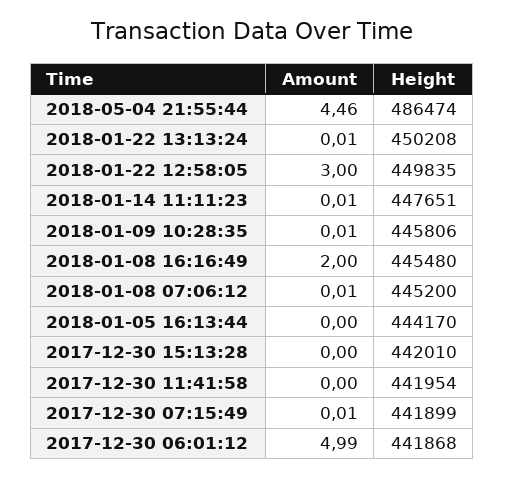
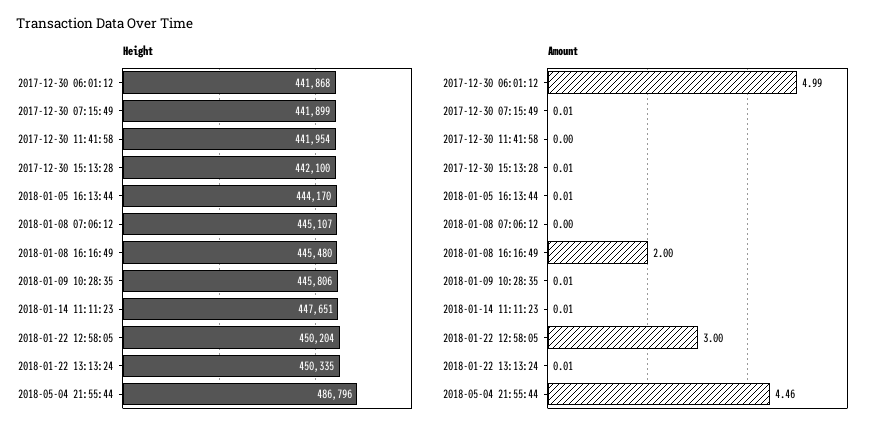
  {
    "Amount": {
      "2018-05-04 21:55:44": 4.46,
      "2018-01-22 13:13:24": 0.01,
      "2018-01-22 12:58:05": 3,
      "2018-01-14 11:11:23": 0.01,
      "2018-01-09 10:28:35": 0.01,
      "2018-01-08 16:16:49": 2,
-     "2018-01-08 07:06:12": 0.01,
+     "2018-01-08 07:06:12": 0,
-     "2018-01-05 16:13:44": 0,
+     "2018-01-05 16:13:44": 0.01,
-     "2017-12-30 15:13:28": 0,
+     "2017-12-30 15:13:28": 0.01,
      "2017-12-30 11:41:58": 0,
      "2017-12-30 07:15:49": 0.01,
      "2017-12-30 06:01:12": 4.99
    },
    "Height": {
-     "2018-05-04 21:55:44": 486474,
+     "2018-05-04 21:55:44": 486796,
-     "2018-01-22 13:13:24": 450208,
+     "2018-01-22 13:13:24": 450335,
-     "2018-01-22 12:58:05": 449835,
+     "2018-01-22 12:58:05": 450204,
      "2018-01-14 11:11:23": 447651,
      "2018-01-09 10:28:35": 445806,
      "2018-01-08 16:16:49": 445480,
-     "2018-01-08 07:06:12": 445200,
+     "2018-01-08 07:06:12": 445107,
      "2018-01-05 16:13:44": 444170,
-     "2017-12-30 15:13:28": 442010,
+     "2017-12-30 15:13:28": 442100,
      "2017-12-30 11:41:58": 441954,
      "2017-12-30 07:15:49": 441899,
      "2017-12-30 06:01:12": 441868
    }
  }

